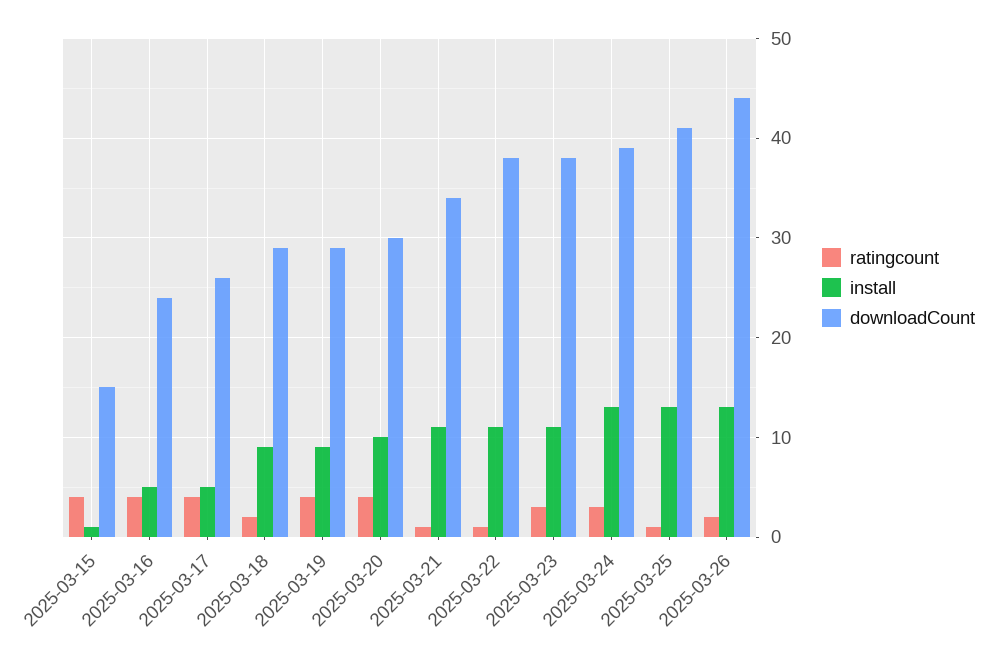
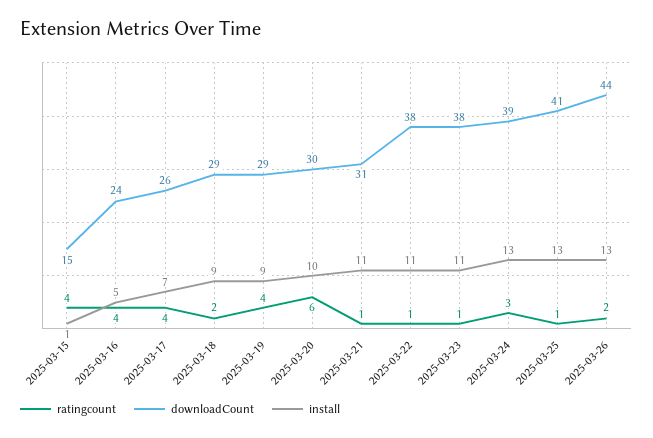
  {
    "ratingcount": {
      "2025-03-15": 4,
      "2025-03-16": 4,
      "2025-03-17": 4,
      "2025-03-18": 2,
      "2025-03-19": 4,
-     "2025-03-20": 4,
+     "2025-03-20": 6,
      "2025-03-21": 1,
      "2025-03-22": 1,
-     "2025-03-23": 3,
+     "2025-03-23": 1,
      "2025-03-24": 3,
      "2025-03-25": 1,
      "2025-03-26": 2
    },
    "install": {
      "2025-03-15": 1,
      "2025-03-16": 5,
-     "2025-03-17": 5,
+     "2025-03-17": 7,
      "2025-03-18": 9,
      "2025-03-19": 9,
      "2025-03-20": 10,
      "2025-03-21": 11,
      "2025-03-22": 11,
      "2025-03-23": 11,
      "2025-03-24": 13,
      "2025-03-25": 13,
      "2025-03-26": 13
    },
    "downloadCount": {
      "2025-03-15": 15,
      "2025-03-16": 24,
      "2025-03-17": 26,
      "2025-03-18": 29,
      "2025-03-19": 29,
      "2025-03-20": 30,
-     "2025-03-21": 34,
+     "2025-03-21": 31,
      "2025-03-22": 38,
      "2025-03-23": 38,
      "2025-03-24": 39,
      "2025-03-25": 41,
      "2025-03-26": 44
    }
  }

